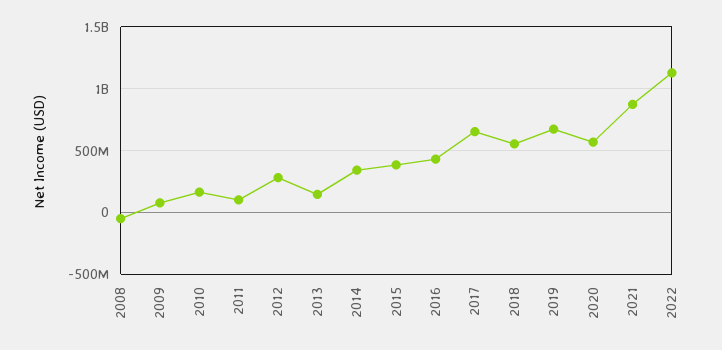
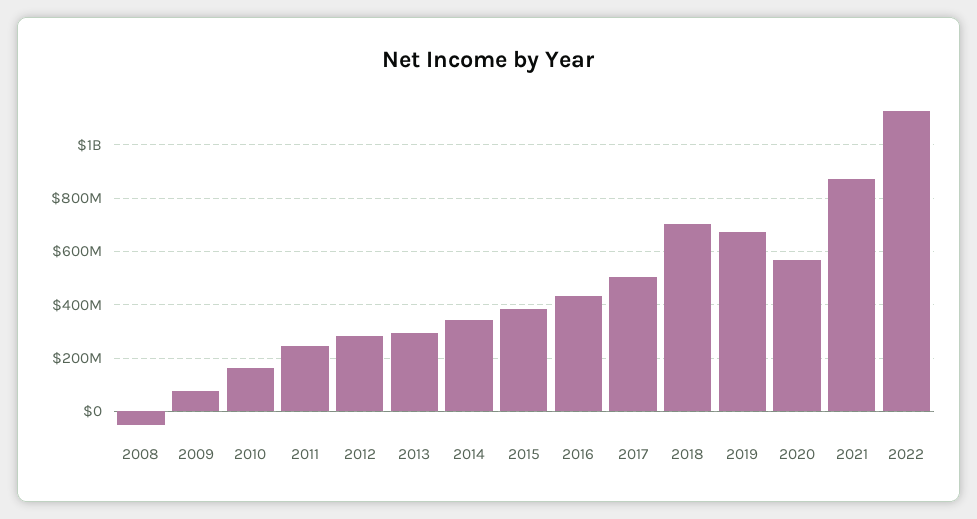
  {
    "2008": -50000000,
    "2009": 75000000,
    "2010": 175000000,
-   "2011": 100000000,
+   "2011": 250000000,
    "2012": 275000000,
-   "2013": 150000000,
+   "2013": 300000000,
    "2014": 350000000,
    "2015": 375000000,
    "2016": 425000000,
-   "2017": 650000000,
+   "2017": 500000000,
-   "2018": 550000000,
+   "2018": 700000000,
    "2019": 675000000,
    "2020": 575000000,
    "2021": 875000000,
    "2022": 1125000000
  }

